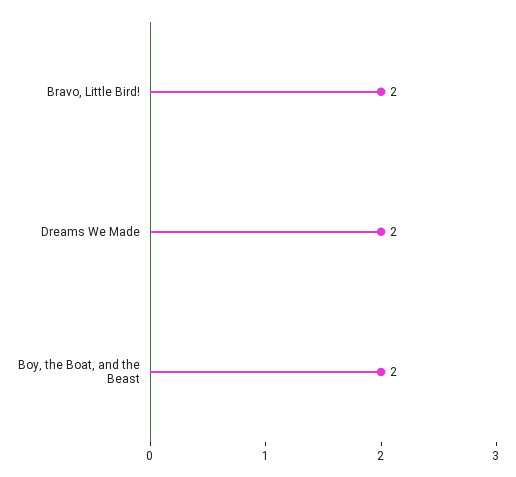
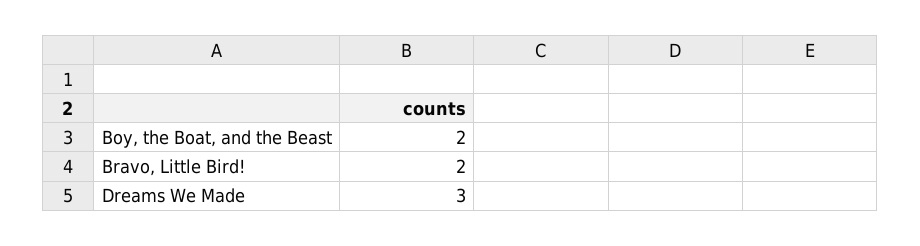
  {
    "Bravo, Little Bird!": 2,
-   "Dreams We Made": 2,
+   "Dreams We Made": 3,
    "Boy, the Boat, and the Beast": 2
  }

